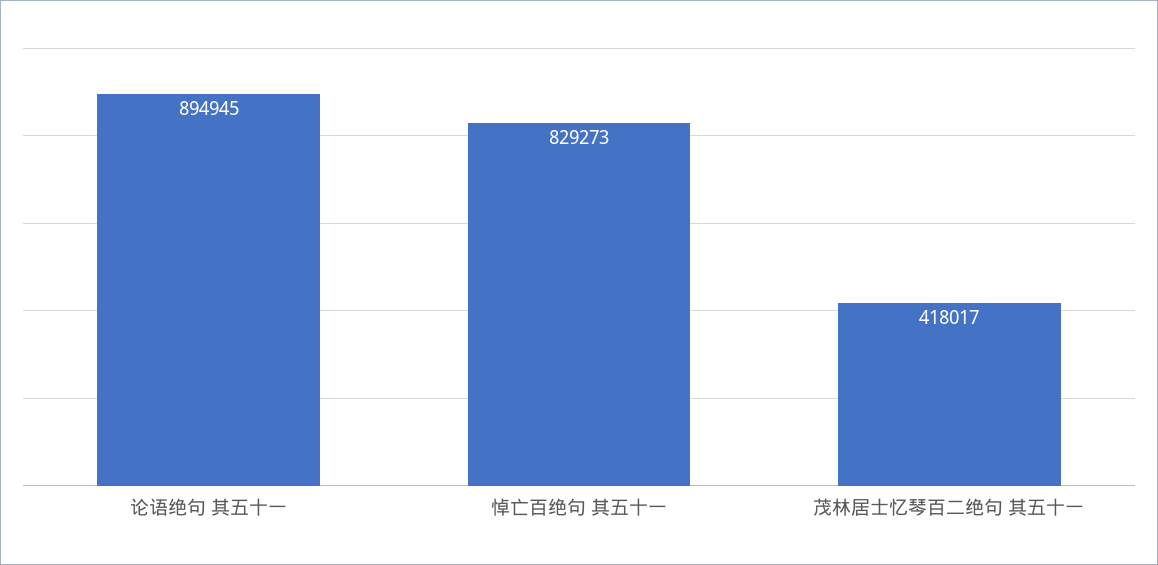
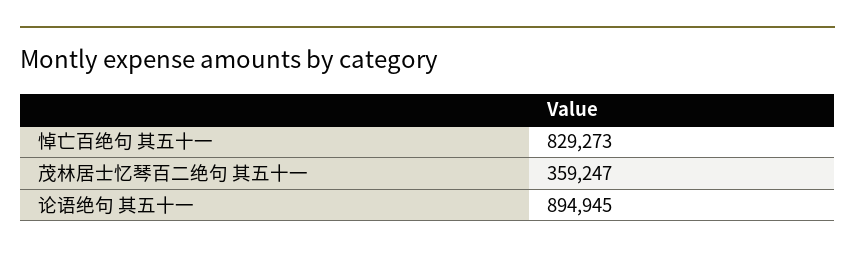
  {
    "论语绝句 其五十一": 894945,
    "悼亡百绝句 其五十一": 829273,
-   "茂林居士忆琴百二绝句 其五十一": 418017
+   "茂林居士忆琴百二绝句 其五十一": 359247
  }

